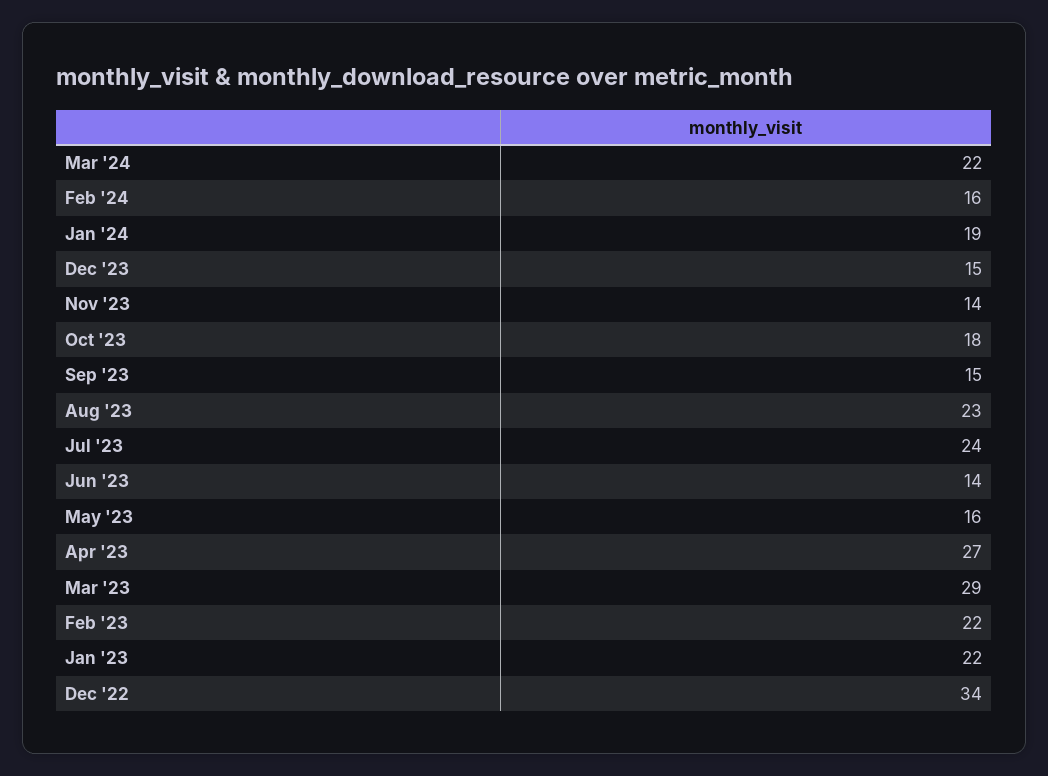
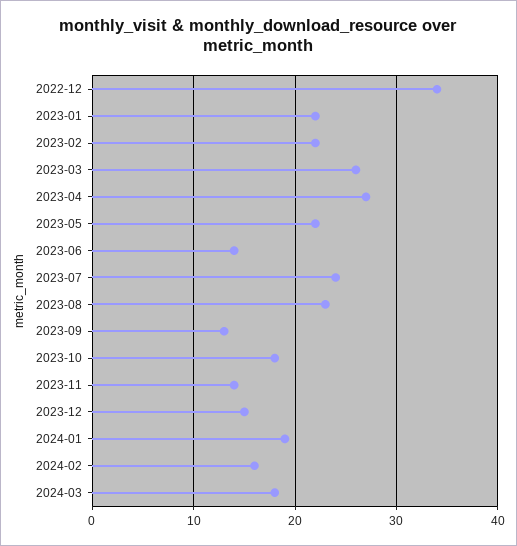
  {
-   "Mar '24": 22,
+   "Mar '24": 18,
    "Feb '24": 16,
    "Jan '24": 19,
    "Dec '23": 15,
    "Nov '23": 14,
    "Oct '23": 18,
-   "Sep '23": 15,
+   "Sep '23": 13,
    "Aug '23": 23,
    "Jul '23": 24,
    "Jun '23": 14,
-   "May '23": 16,
+   "May '23": 22,
    "Apr '23": 27,
-   "Mar '23": 29,
+   "Mar '23": 26,
    "Feb '23": 22,
    "Jan '23": 22,
    "Dec '22": 34
  }

